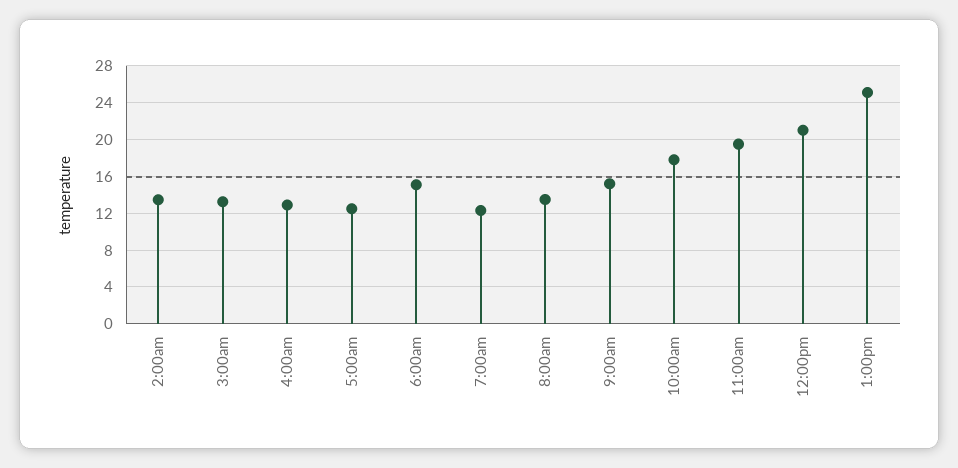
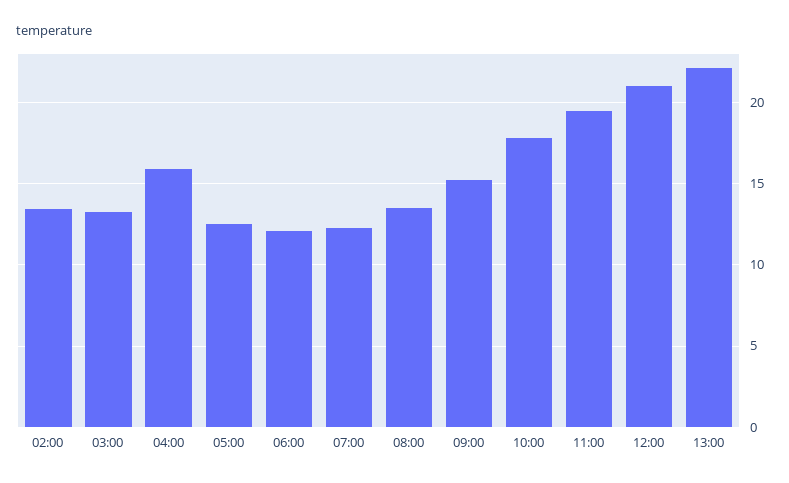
  {
    "2:00am": 13.5,
    "3:00am": 13.5,
-   "4:00am": 13,
+   "4:00am": 16,
    "5:00am": 12.5,
-   "6:00am": 15,
+   "6:00am": 12,
    "7:00am": 12.5,
    "8:00am": 13.5,
    "9:00am": 15,
    "10:00am": 18,
    "11:00am": 19.5,
    "12:00pm": 21,
-   "1:00pm": 25
+   "1:00pm": 22
  }

